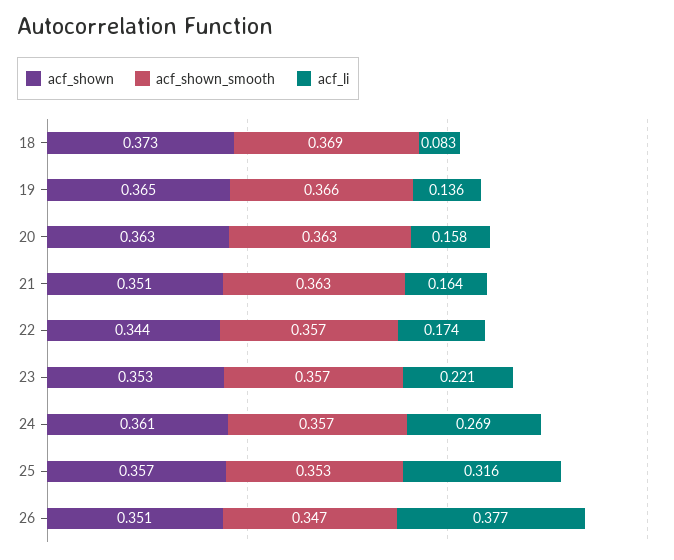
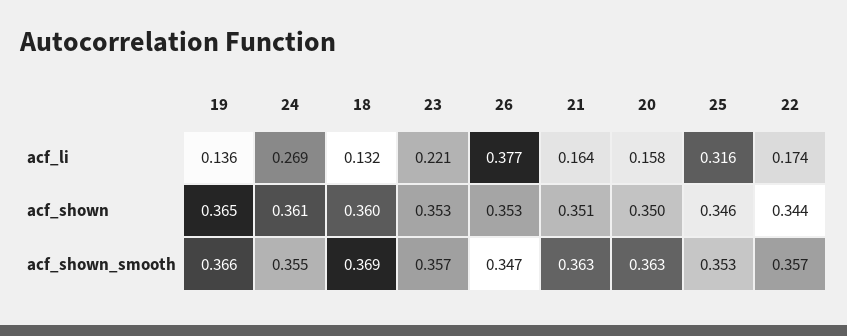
  {
    "acf_shown": {
-     "18": 0.373,
+     "18": 0.36,
      "19": 0.365,
-     "20": 0.363,
+     "20": 0.35,
      "21": 0.351,
      "22": 0.344,
      "23": 0.353,
      "24": 0.361,
-     "25": 0.357,
+     "25": 0.346,
-     "26": 0.351
+     "26": 0.353
    },
    "acf_shown_smooth": {
      "18": 0.369,
      "19": 0.366,
      "20": 0.363,
      "21": 0.363,
      "22": 0.357,
      "23": 0.357,
-     "24": 0.357,
+     "24": 0.355,
      "25": 0.353,
      "26": 0.347
    },
    "acf_li": {
-     "18": 0.083,
+     "18": 0.132,
      "19": 0.136,
      "20": 0.158,
      "21": 0.164,
      "22": 0.174,
      "23": 0.221,
      "24": 0.269,
      "25": 0.316,
      "26": 0.377
    }
  }

